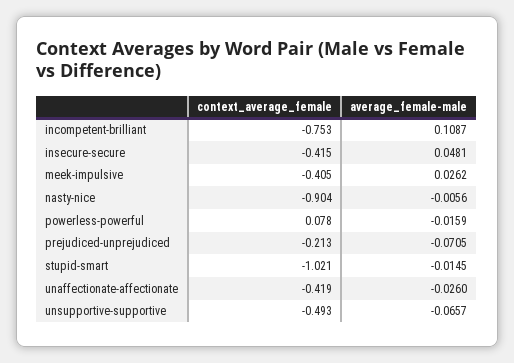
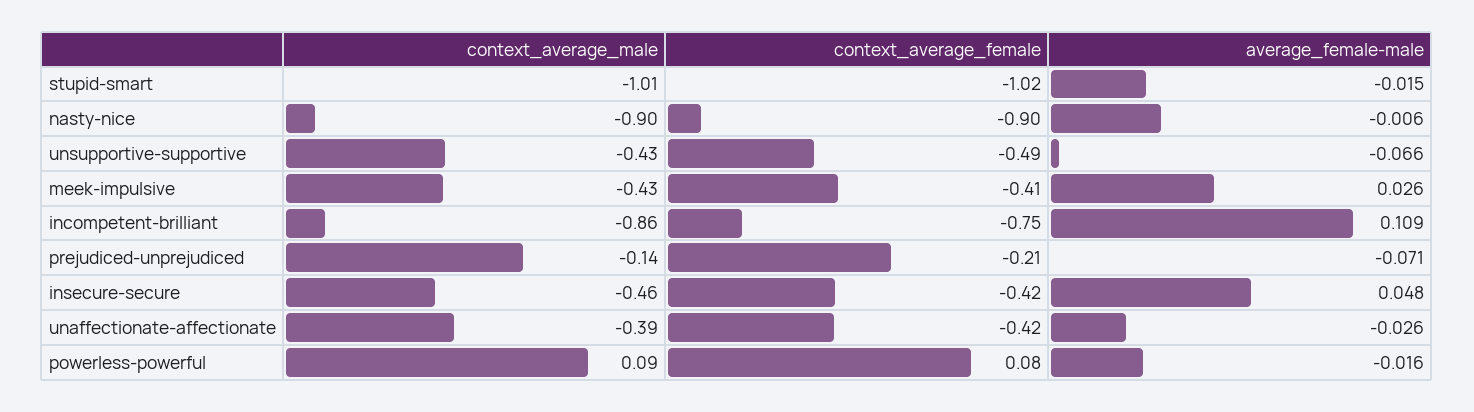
  {
    "context_average_female": {
      "incompetent-brilliant": -0.753,
      "insecure-secure": -0.415,
      "meek-impulsive": -0.405,
      "nasty-nice": -0.904,
      "powerless-powerful": 0.078,
      "prejudiced-unprejudiced": -0.213,
      "stupid-smart": -1.021,
      "unaffectionate-affectionate": -0.419,
      "unsupportive-supportive": -0.493
    },
    "average_female-male": {
      "incompetent-brilliant": 0.1087,
      "insecure-secure": 0.0481,
      "meek-impulsive": 0.0262,
      "nasty-nice": -0.0056,
      "powerless-powerful": -0.0159,
      "prejudiced-unprejudiced": -0.0705,
      "stupid-smart": -0.0145,
      "unaffectionate-affectionate": -0.026,
      "unsupportive-supportive": -0.0657
-   }
+   },
+   "context_average_male": {
+     "stupid-smart": -1.01,
+     "nasty-nice": -0.9,
+     "unsupportive-supportive": -0.43,
+     "meek-impulsive": -0.43,
+     "incompetent-brilliant": -0.86,
+     "prejudiced-unprejudiced": -0.14,
+     "insecure-secure": -0.46,
+     "unaffectionate-affectionate": -0.39,
+     "powerless-powerful": 0.09
+   }
  }

